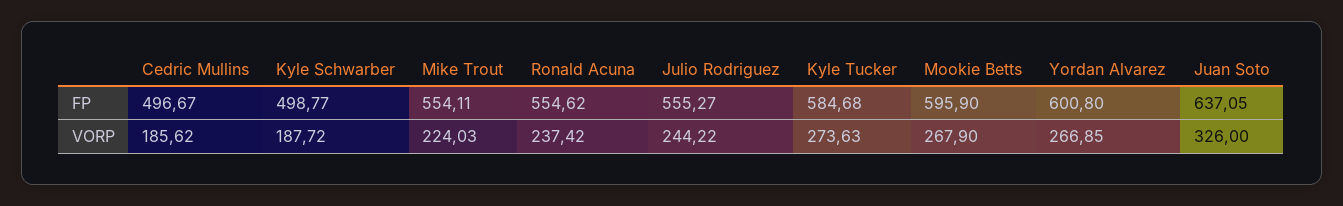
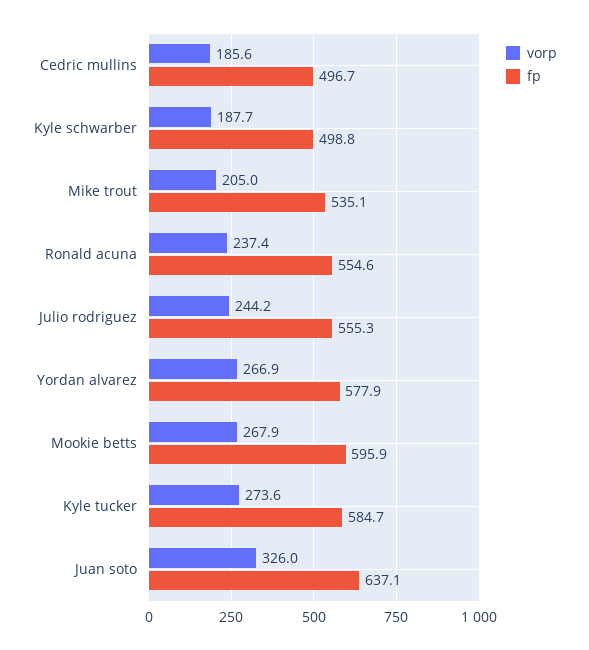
  {
    "FP": {
      "Cedric Mullins": 496.67,
      "Kyle Schwarber": 498.77,
-     "Mike Trout": 554.11,
+     "Mike Trout": 535.1,
      "Ronald Acuna": 554.62,
      "Julio Rodriguez": 555.27,
      "Kyle Tucker": 584.68,
      "Mookie Betts": 595.9,
-     "Yordan Alvarez": 600.8,
+     "Yordan Alvarez": 577.9,
      "Juan Soto": 637.05
    },
    "VORP": {
      "Cedric Mullins": 185.62,
      "Kyle Schwarber": 187.72,
-     "Mike Trout": 224.03,
+     "Mike Trout": 205,
      "Ronald Acuna": 237.42,
      "Julio Rodriguez": 244.22,
      "Kyle Tucker": 273.63,
      "Mookie Betts": 267.9,
      "Yordan Alvarez": 266.85,
      "Juan Soto": 326
    }
  }

